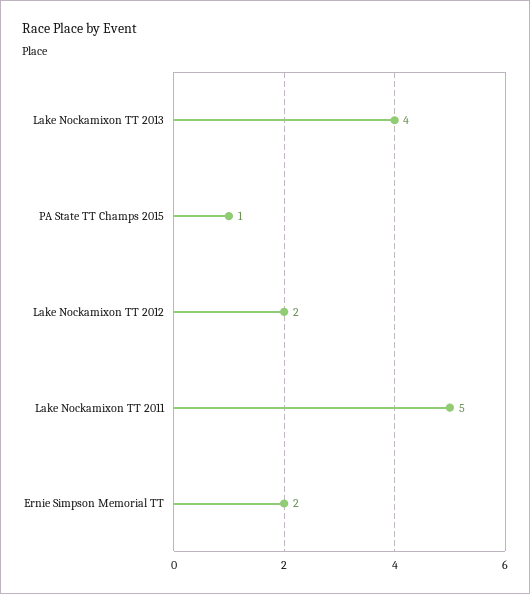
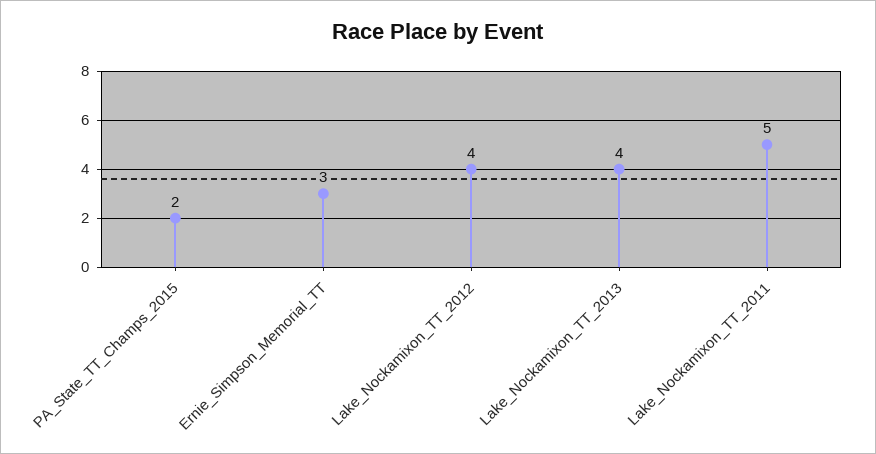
  {
    "Lake Nockamixon TT 2013": 4,
-   "PA State TT Champs 2015": 1,
+   "PA State TT Champs 2015": 2,
-   "Lake Nockamixon TT 2012": 2,
+   "Lake Nockamixon TT 2012": 4,
    "Lake Nockamixon TT 2011": 5,
-   "Ernie Simpson Memorial TT": 2
+   "Ernie Simpson Memorial TT": 3
  }

